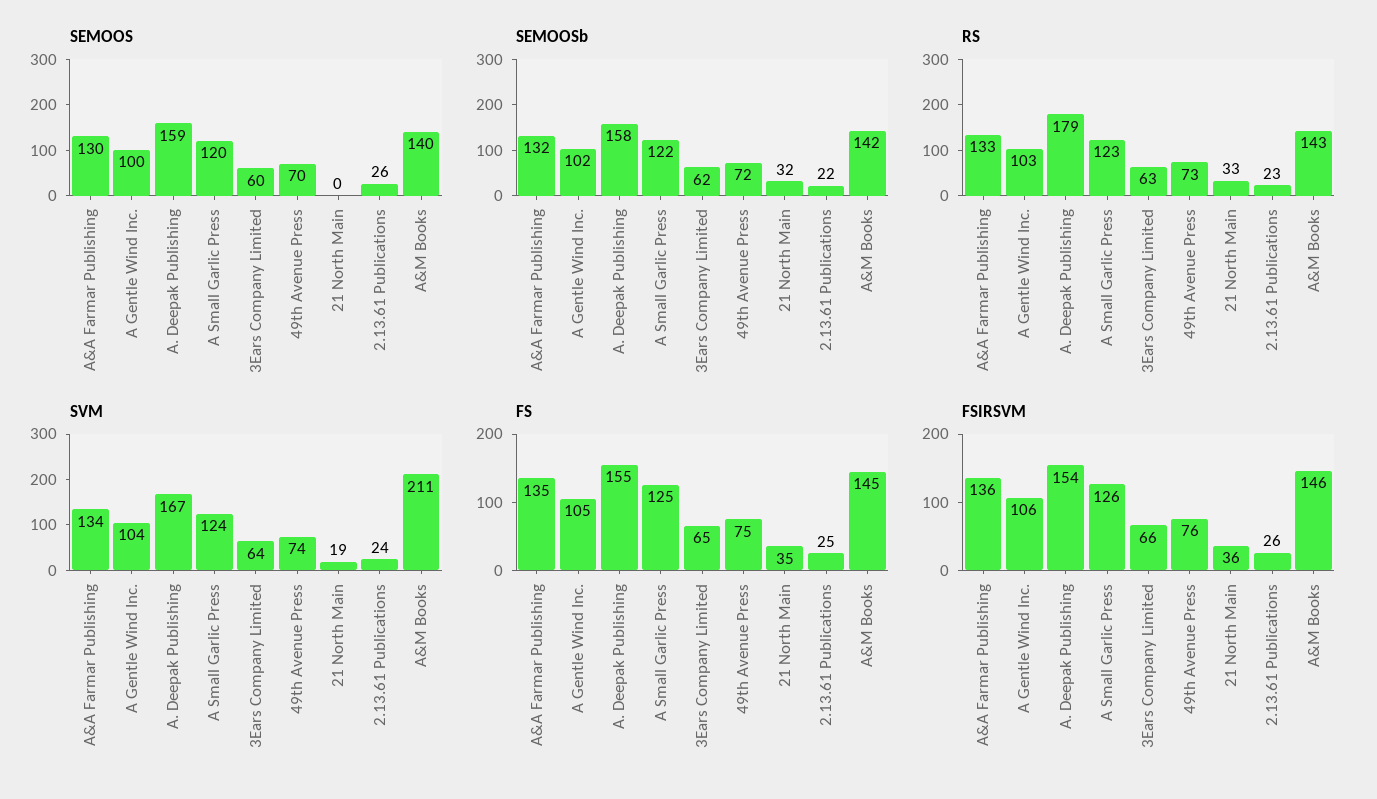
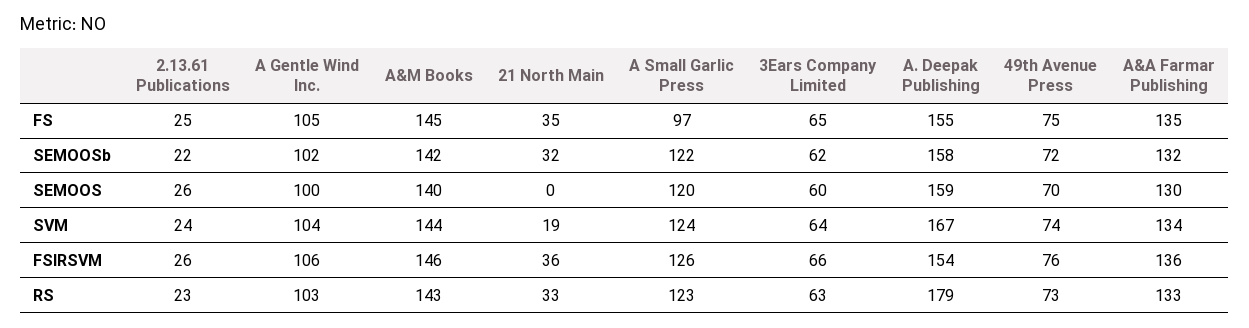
  {
    "SEMOOS": {
      "A&A Farmar Publishing": 130,
      "A Gentle Wind Inc.": 100,
      "A. Deepak Publishing": 159,
      "A Small Garlic Press": 120,
      "3Ears Company Limited": 60,
      "49th Avenue Press": 70,
      "21 North Main": 0,
      "2.13.61 Publications": 26,
      "A&M Books": 140
    },
    "SEMOOSb": {
      "A&A Farmar Publishing": 132,
      "A Gentle Wind Inc.": 102,
      "A. Deepak Publishing": 158,
      "A Small Garlic Press": 122,
      "3Ears Company Limited": 62,
      "49th Avenue Press": 72,
      "21 North Main": 32,
      "2.13.61 Publications": 22,
      "A&M Books": 142
    },
    "RS": {
      "A&A Farmar Publishing": 133,
      "A Gentle Wind Inc.": 103,
      "A. Deepak Publishing": 179,
      "A Small Garlic Press": 123,
      "3Ears Company Limited": 63,
      "49th Avenue Press": 73,
      "21 North Main": 33,
      "2.13.61 Publications": 23,
      "A&M Books": 143
    },
    "SVM": {
      "A&A Farmar Publishing": 134,
      "A Gentle Wind Inc.": 104,
      "A. Deepak Publishing": 167,
      "A Small Garlic Press": 124,
      "3Ears Company Limited": 64,
      "49th Avenue Press": 74,
      "21 North Main": 19,
      "2.13.61 Publications": 24,
-     "A&M Books": 211
+     "A&M Books": 144
    },
    "FS": {
      "A&A Farmar Publishing": 135,
      "A Gentle Wind Inc.": 105,
      "A. Deepak Publishing": 155,
-     "A Small Garlic Press": 125,
+     "A Small Garlic Press": 97,
      "3Ears Company Limited": 65,
      "49th Avenue Press": 75,
      "21 North Main": 35,
      "2.13.61 Publications": 25,
      "A&M Books": 145
    },
    "FSIRSVM": {
      "A&A Farmar Publishing": 136,
      "A Gentle Wind Inc.": 106,
      "A. Deepak Publishing": 154,
      "A Small Garlic Press": 126,
      "3Ears Company Limited": 66,
      "49th Avenue Press": 76,
      "21 North Main": 36,
      "2.13.61 Publications": 26,
      "A&M Books": 146
    }
  }

